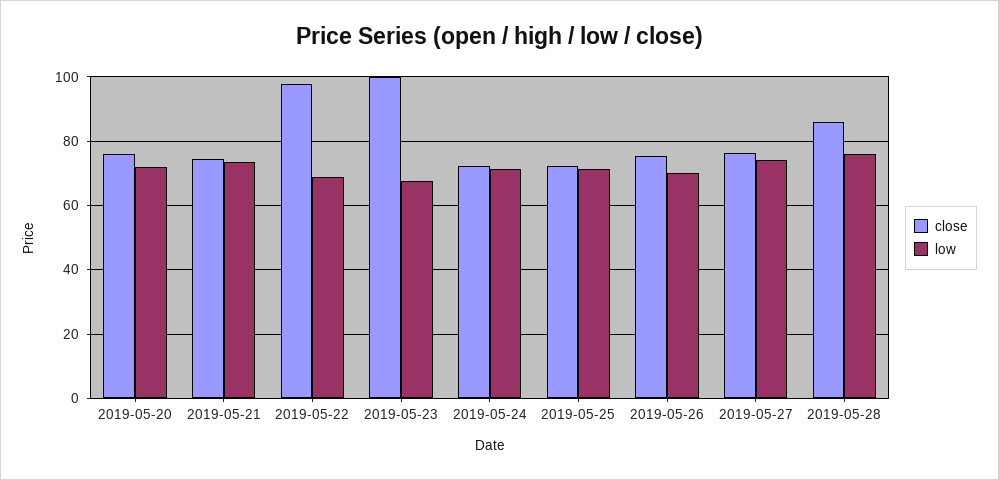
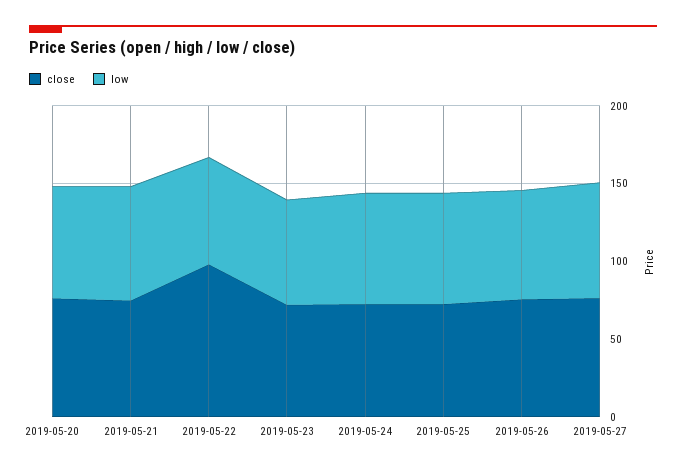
  {
    "close": {
      "2019-05-20": 76,
      "2019-05-21": 74,
      "2019-05-22": 98,
-     "2019-05-23": 100,
+     "2019-05-23": 70,
      "2019-05-24": 72,
      "2019-05-25": 72,
      "2019-05-26": 76,
-     "2019-05-27": 76,
+     "2019-05-27": 76
-     "2019-05-28": 86
    },
    "low": {
      "2019-05-20": 72,
      "2019-05-21": 74,
      "2019-05-22": 68,
      "2019-05-23": 68,
      "2019-05-24": 72,
      "2019-05-25": 72,
      "2019-05-26": 70,
-     "2019-05-27": 74,
+     "2019-05-27": 74
-     "2019-05-28": 76
    }
  }

